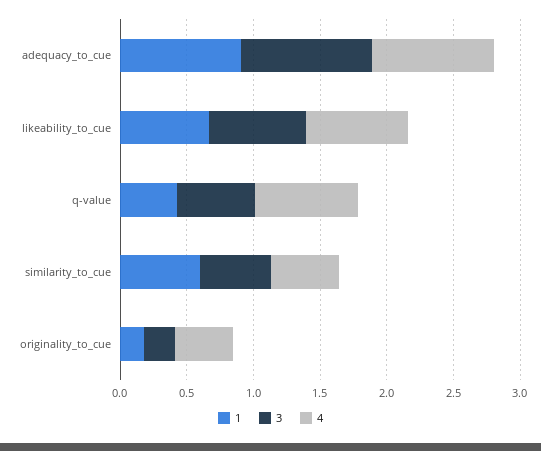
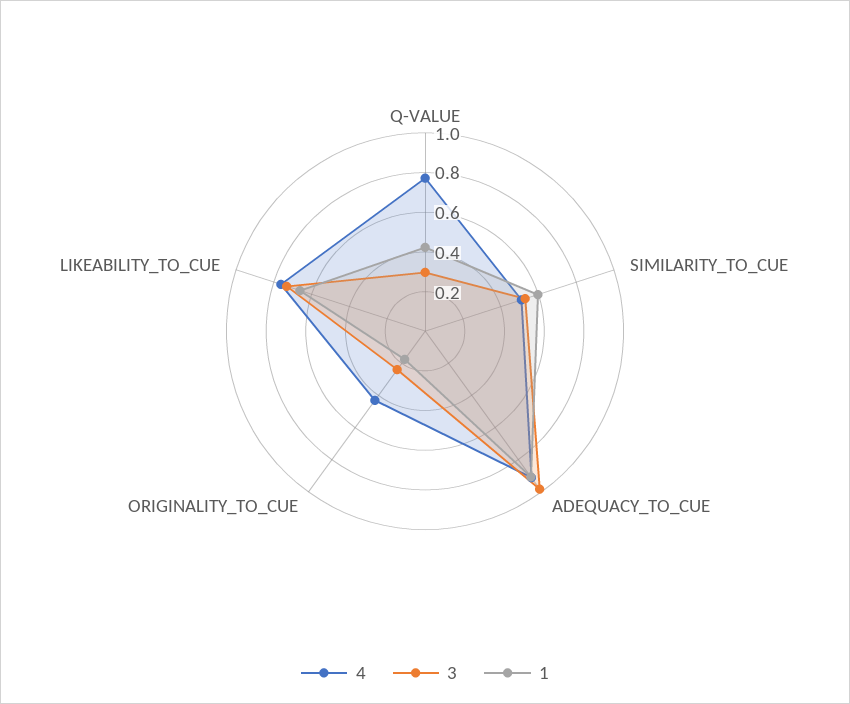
  {
    "1": {
      "adequacy_to_cue": 0.9,
      "likeability_to_cue": 0.65,
      "q-value": 0.4,
      "similarity_to_cue": 0.6,
      "originality_to_cue": 0.2
    },
    "3": {
      "adequacy_to_cue": 1,
      "likeability_to_cue": 0.75,
-     "q-value": 0.6,
+     "q-value": 0.3,
      "similarity_to_cue": 0.55,
      "originality_to_cue": 0.25
    },
    "4": {
      "adequacy_to_cue": 0.9,
      "likeability_to_cue": 0.75,
      "q-value": 0.75,
      "similarity_to_cue": 0.5,
      "originality_to_cue": 0.45
    }
  }

